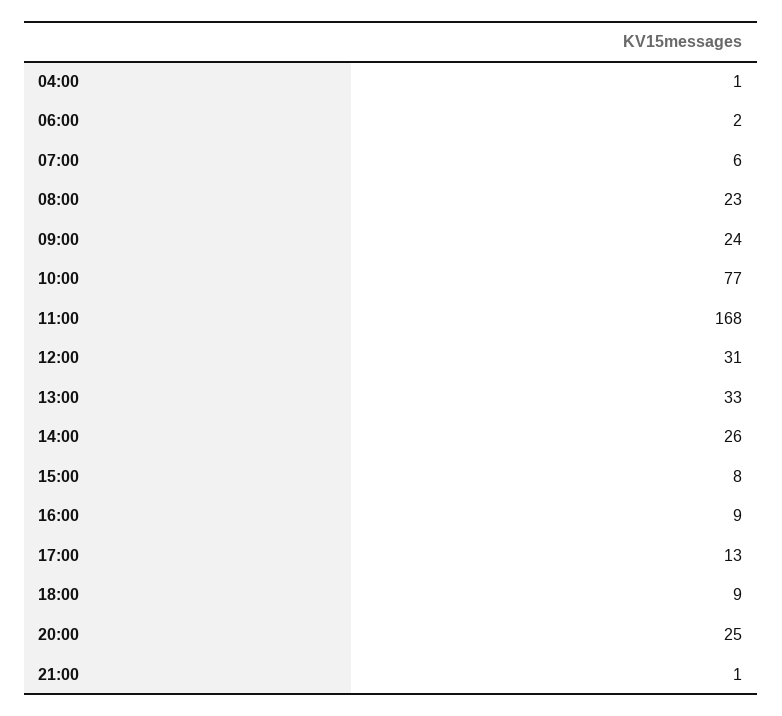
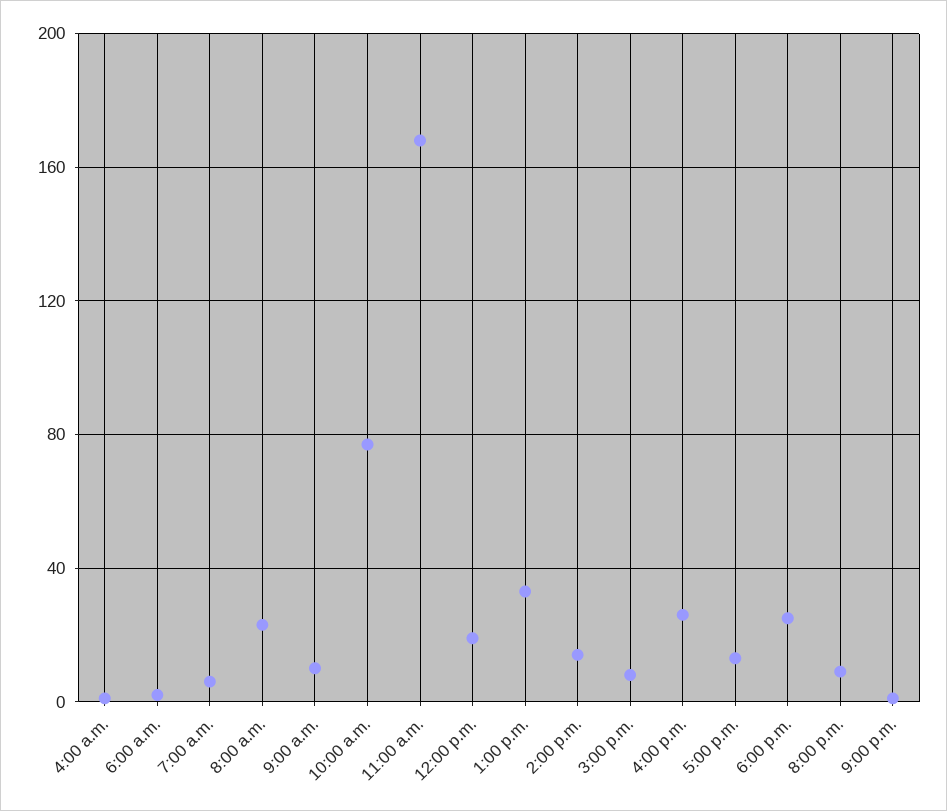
  {
    "04:00": 1,
    "06:00": 2,
    "07:00": 6,
    "08:00": 23,
-   "09:00": 24,
+   "09:00": 10,
    "10:00": 77,
    "11:00": 168,
-   "12:00": 31,
+   "12:00": 20,
    "13:00": 33,
-   "14:00": 26,
+   "14:00": 15,
    "15:00": 8,
-   "16:00": 9,
+   "16:00": 25,
    "17:00": 13,
-   "18:00": 9,
+   "18:00": 25,
-   "20:00": 25,
+   "20:00": 10,
    "21:00": 1
  }

